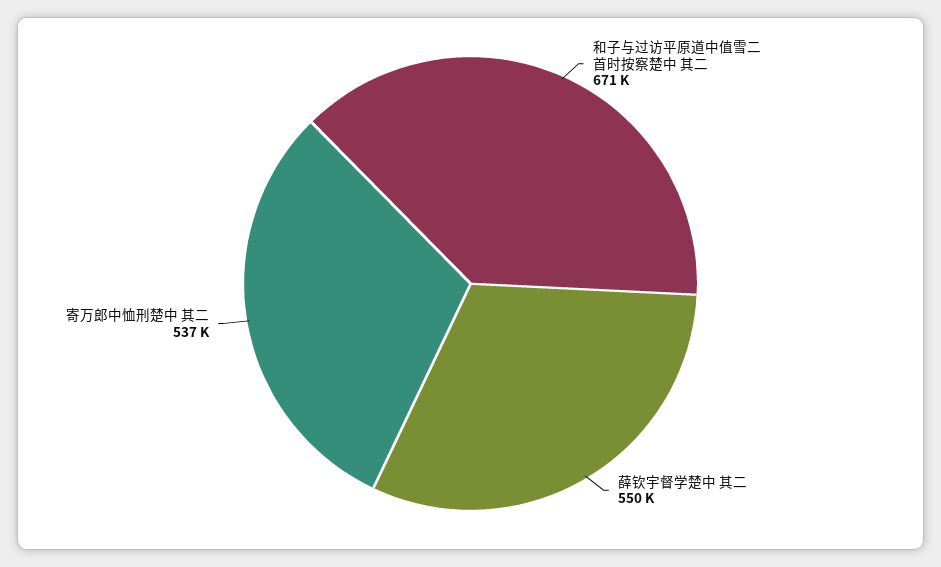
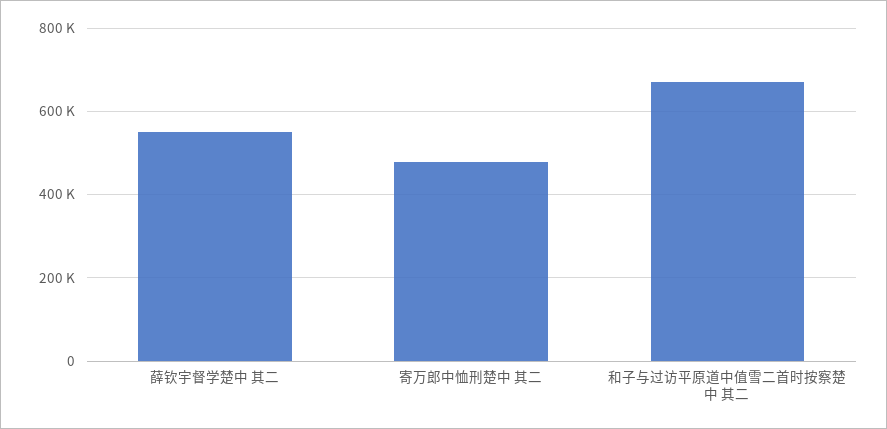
  {
    "和子与过访平原道中值雪二首时按察楚中 其二": 671000,
    "薛钦宇督学楚中 其二": 550000,
-   "寄万郎中恤刑楚中 其二": 537000
+   "寄万郎中恤刑楚中 其二": 480000
  }

